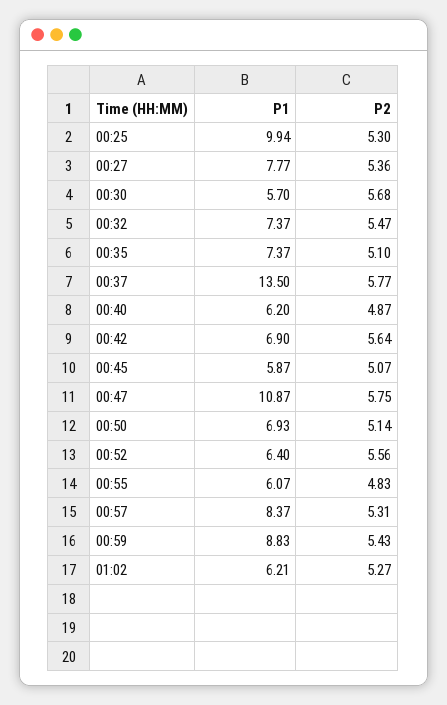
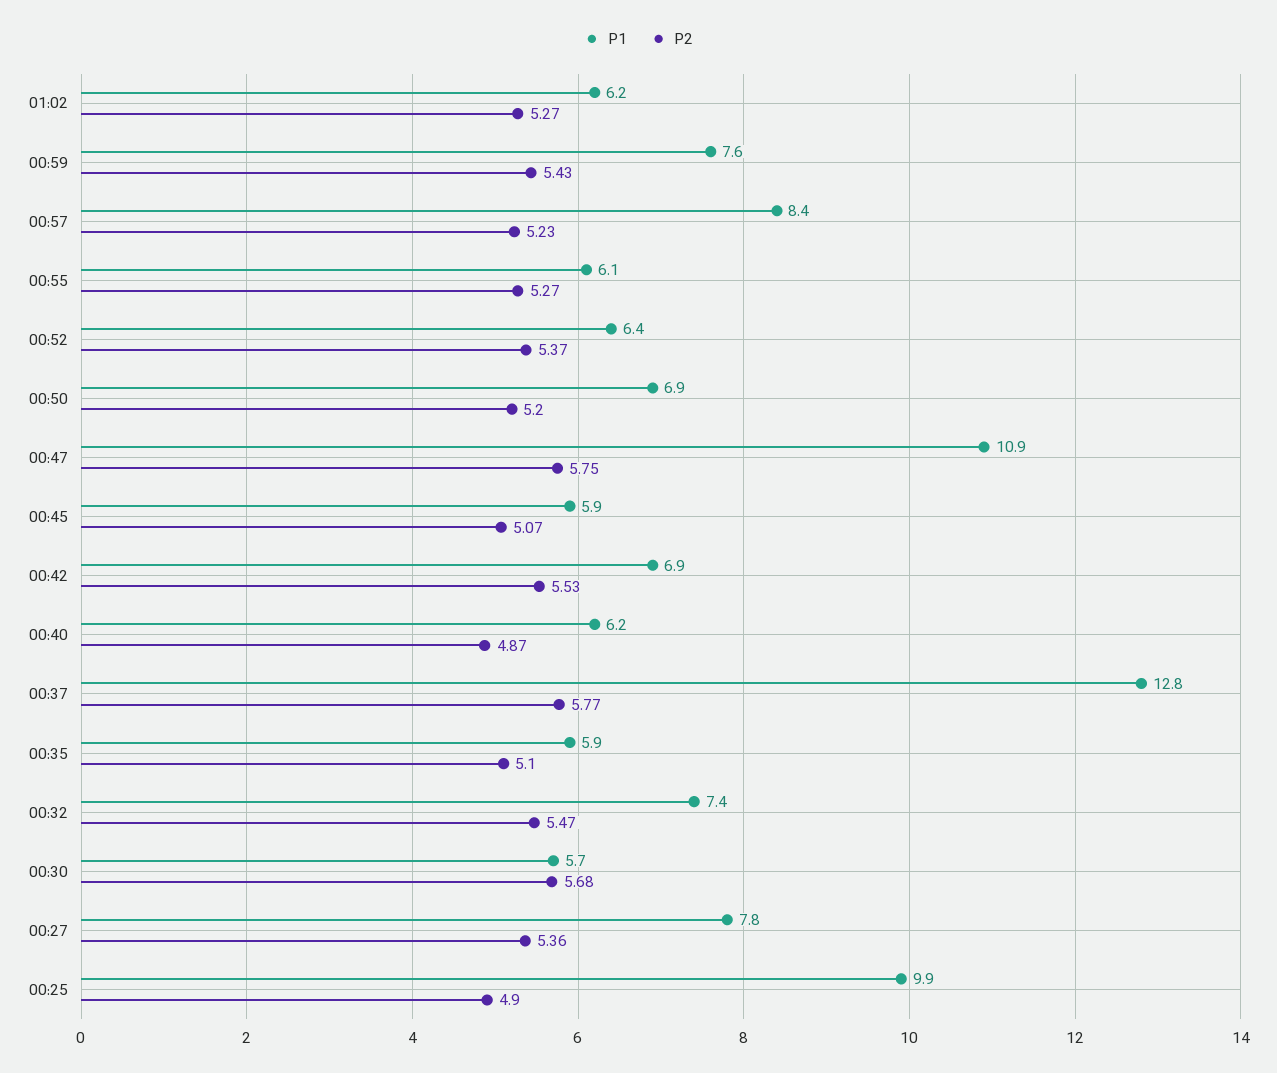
  {
    "P1": {
      "00:25": 9.94,
      "00:27": 7.77,
      "00:30": 5.7,
      "00:32": 7.37,
-     "00:35": 7.37,
+     "00:35": 5.9,
-     "00:37": 13.5,
+     "00:37": 12.8,
      "00:40": 6.2,
      "00:42": 6.9,
      "00:45": 5.87,
      "00:47": 10.87,
      "00:50": 6.93,
      "00:52": 6.4,
      "00:55": 6.07,
      "00:57": 8.37,
-     "00:59": 8.83,
+     "00:59": 7.6,
      "01:02": 6.21
    },
    "P2": {
-     "00:25": 5.3,
+     "00:25": 4.9,
      "00:27": 5.36,
      "00:30": 5.68,
      "00:32": 5.47,
      "00:35": 5.1,
      "00:37": 5.77,
      "00:40": 4.87,
-     "00:42": 5.64,
+     "00:42": 5.53,
      "00:45": 5.07,
      "00:47": 5.75,
-     "00:50": 5.14,
+     "00:50": 5.2,
-     "00:52": 5.56,
+     "00:52": 5.37,
-     "00:55": 4.83,
+     "00:55": 5.27,
-     "00:57": 5.31,
+     "00:57": 5.23,
      "00:59": 5.43,
      "01:02": 5.27
    }
  }

